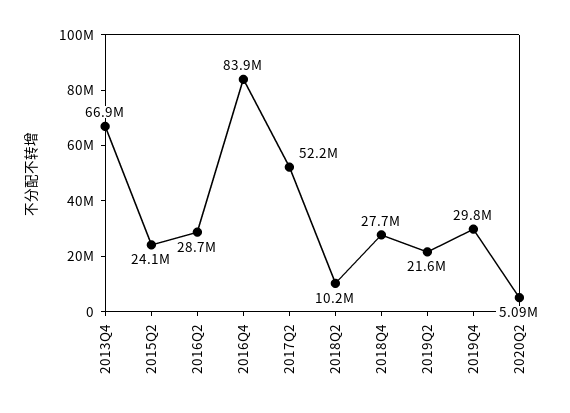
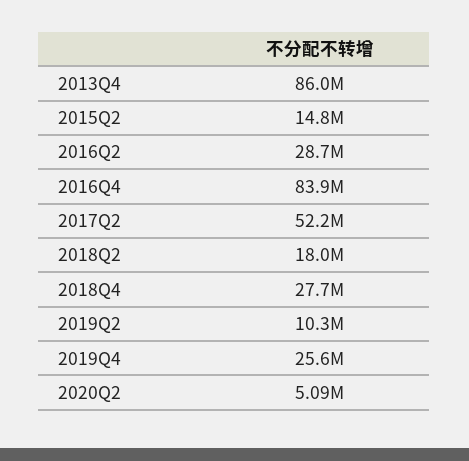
  {
-   "2013Q4": 66900000,
+   "2013Q4": 86000000,
-   "2015Q2": 24100000,
+   "2015Q2": 14800000,
    "2016Q2": 28700000,
    "2016Q4": 83900000,
    "2017Q2": 52200000,
-   "2018Q2": 10200000,
+   "2018Q2": 18000000,
    "2018Q4": 27700000,
-   "2019Q2": 21600000,
+   "2019Q2": 10300000,
-   "2019Q4": 29800000,
+   "2019Q4": 25600000,
    "2020Q2": 5090000
  }

